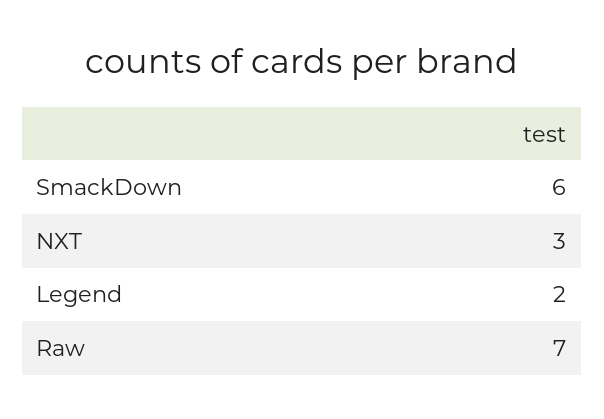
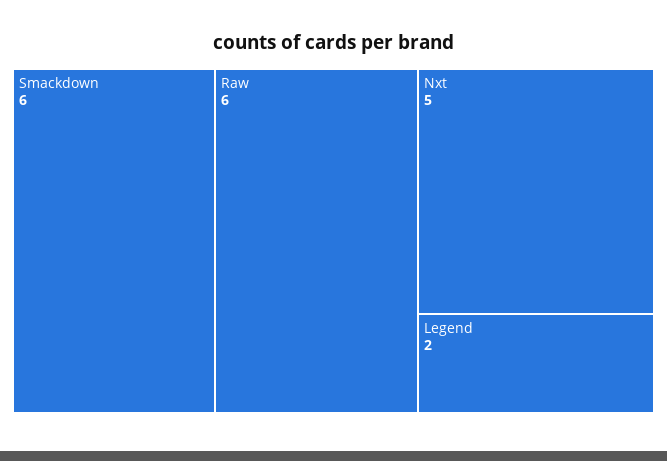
  {
    "SmackDown": 6,
-   "NXT": 3,
+   "NXT": 5,
    "Legend": 2,
-   "Raw": 7
+   "Raw": 6
  }

